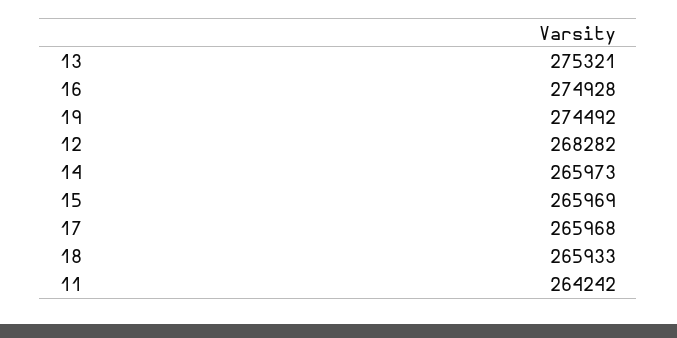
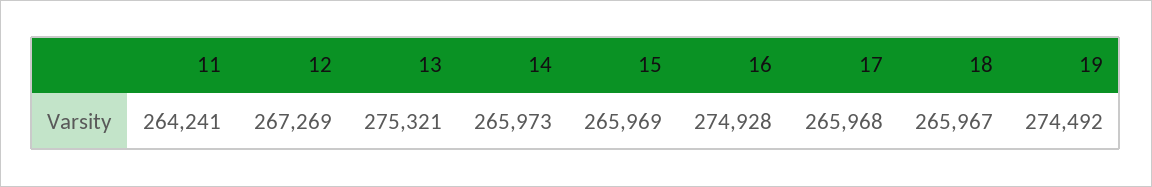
  {
    "13": 275321,
    "16": 274928,
    "19": 274492,
-   "12": 268282,
+   "12": 267269,
    "14": 265973,
    "15": 265969,
    "17": 265968,
-   "18": 265933,
+   "18": 265967,
-   "11": 264242
+   "11": 264241
  }

